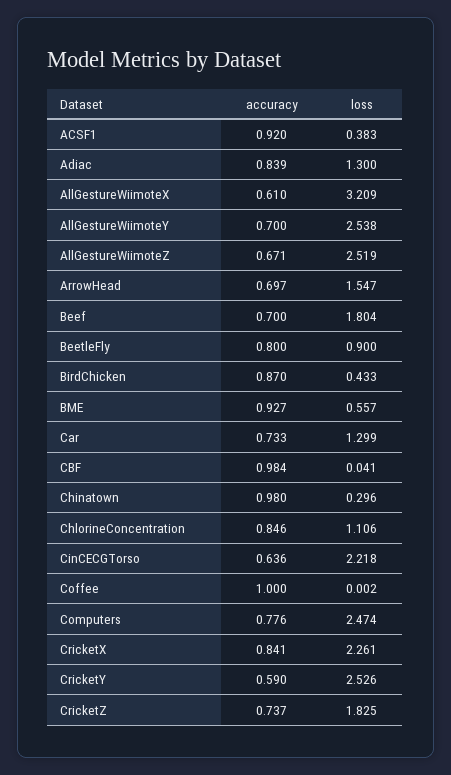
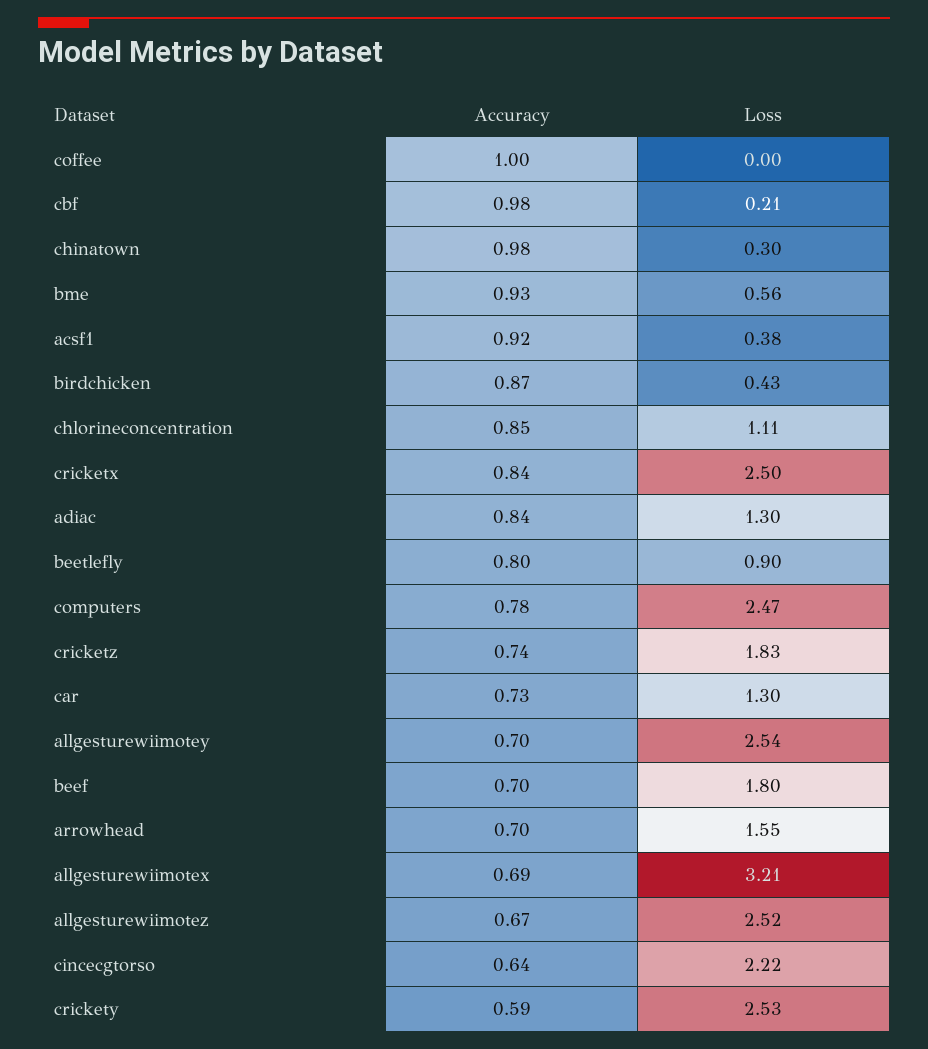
  {
    "accuracy": {
      "ACSF1": 0.92,
      "Adiac": 0.839,
-     "AllGestureWiimoteX": 0.61,
+     "AllGestureWiimoteX": 0.69,
      "AllGestureWiimoteY": 0.7,
      "AllGestureWiimoteZ": 0.671,
      "ArrowHead": 0.697,
      "Beef": 0.7,
      "BeetleFly": 0.8,
      "BirdChicken": 0.87,
      "BME": 0.927,
      "Car": 0.733,
      "CBF": 0.984,
      "Chinatown": 0.98,
      "ChlorineConcentration": 0.846,
      "CinCECGTorso": 0.636,
      "Coffee": 1,
      "Computers": 0.776,
      "CricketX": 0.841,
      "CricketY": 0.59,
      "CricketZ": 0.737
    },
    "loss": {
      "ACSF1": 0.383,
      "Adiac": 1.3,
      "AllGestureWiimoteX": 3.209,
      "AllGestureWiimoteY": 2.538,
      "AllGestureWiimoteZ": 2.519,
      "ArrowHead": 1.547,
      "Beef": 1.804,
      "BeetleFly": 0.9,
      "BirdChicken": 0.433,
      "BME": 0.557,
      "Car": 1.299,
-     "CBF": 0.041,
+     "CBF": 0.21,
      "Chinatown": 0.296,
      "ChlorineConcentration": 1.106,
      "CinCECGTorso": 2.218,
      "Coffee": 0.002,
      "Computers": 2.474,
-     "CricketX": 2.261,
+     "CricketX": 2.5,
      "CricketY": 2.526,
      "CricketZ": 1.825
    }
  }

